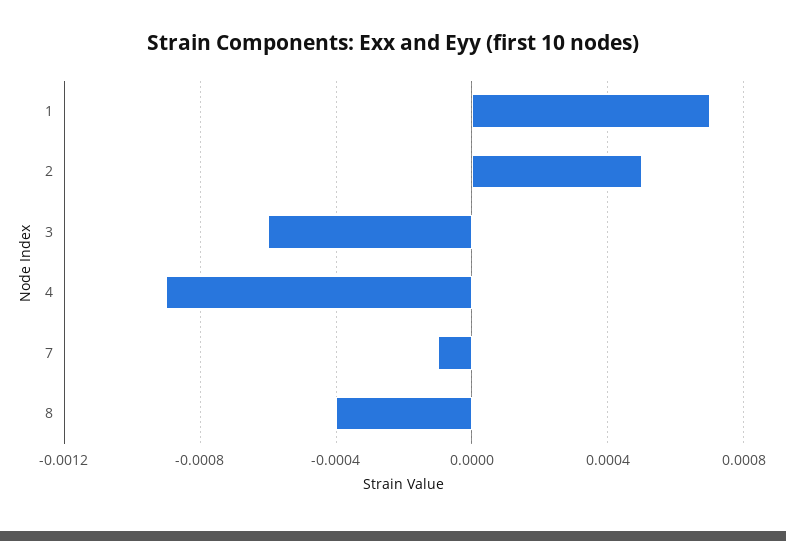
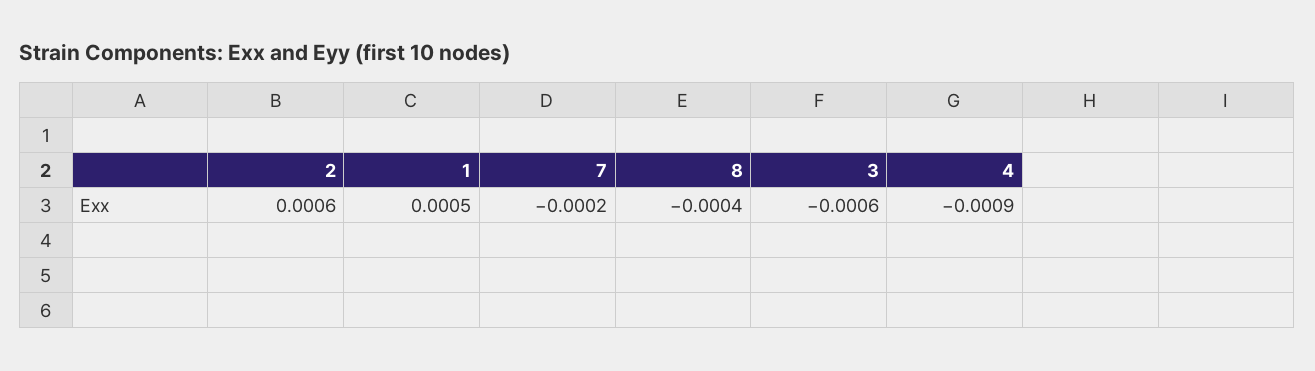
  {
-   "1": 0.0007,
+   "1": 0.0005,
-   "2": 0.0005,
+   "2": 0.0006,
    "3": -0.0006,
    "4": -0.0009,
-   "7": -0.0001,
+   "7": -0.0002,
    "8": -0.0004
  }

